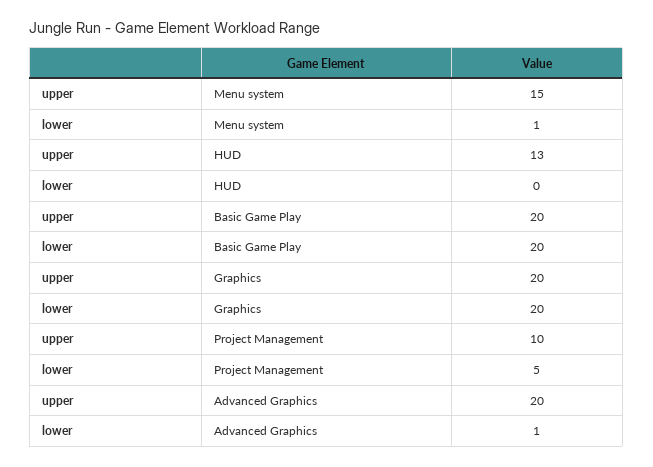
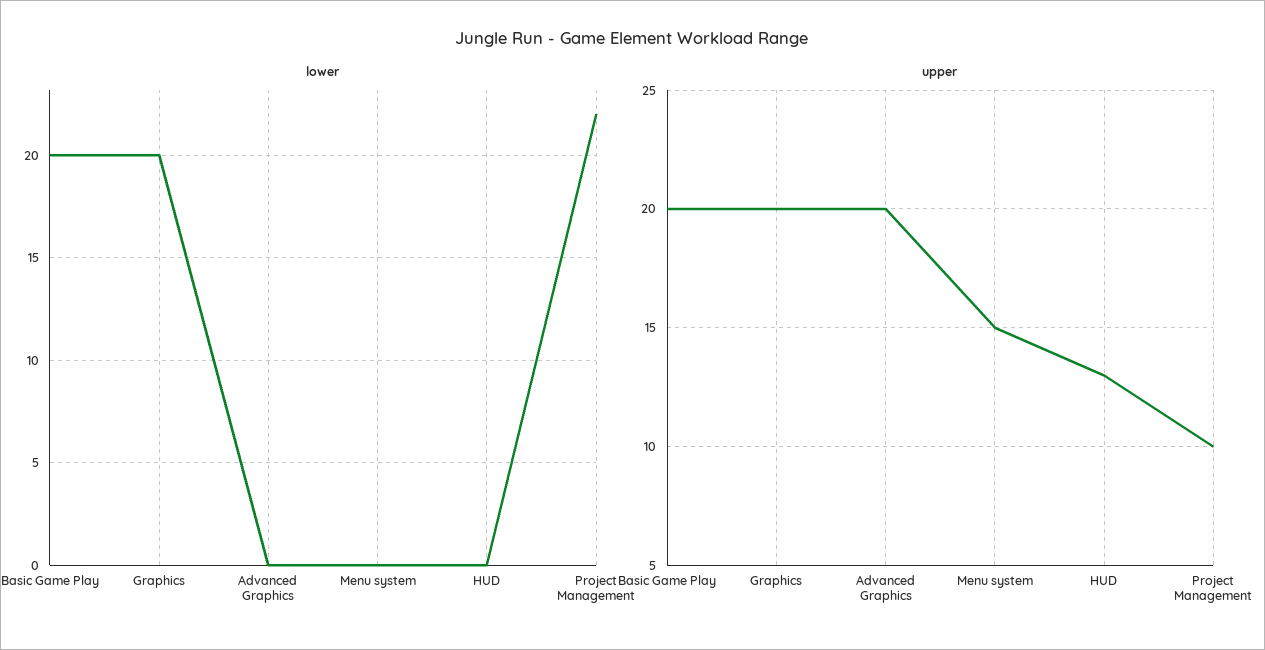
  {
    "upper": {
      "Menu system": 15,
      "HUD": 13,
      "Basic Game Play": 20,
      "Graphics": 20,
      "Project Management": 10,
      "Advanced Graphics": 20
    },
    "lower": {
-     "Menu system": 1,
+     "Menu system": 0,
      "HUD": 0,
      "Basic Game Play": 20,
      "Graphics": 20,
-     "Project Management": 5,
+     "Project Management": 22,
-     "Advanced Graphics": 1
+     "Advanced Graphics": 0
    }
  }

